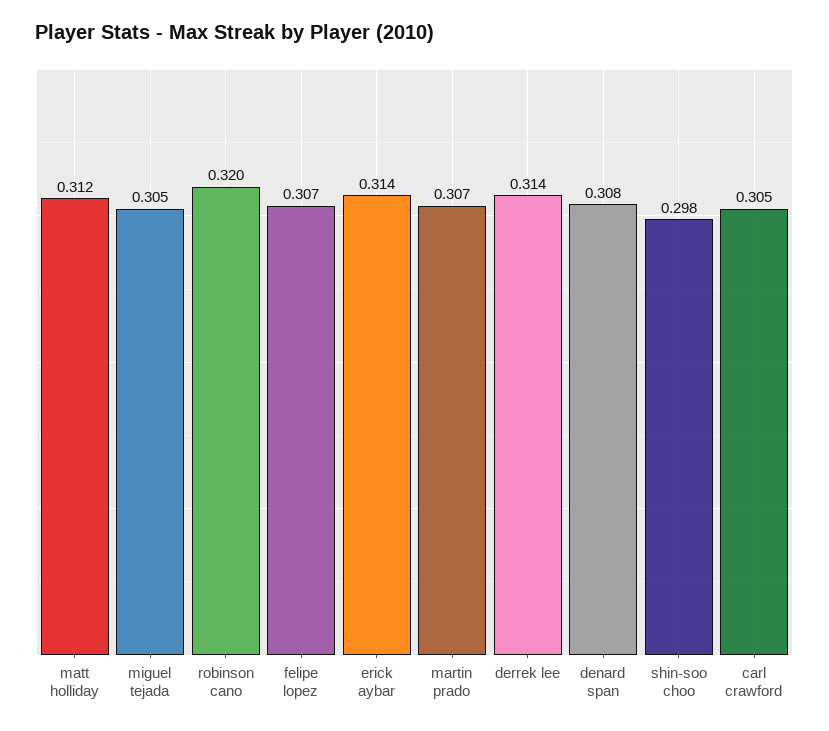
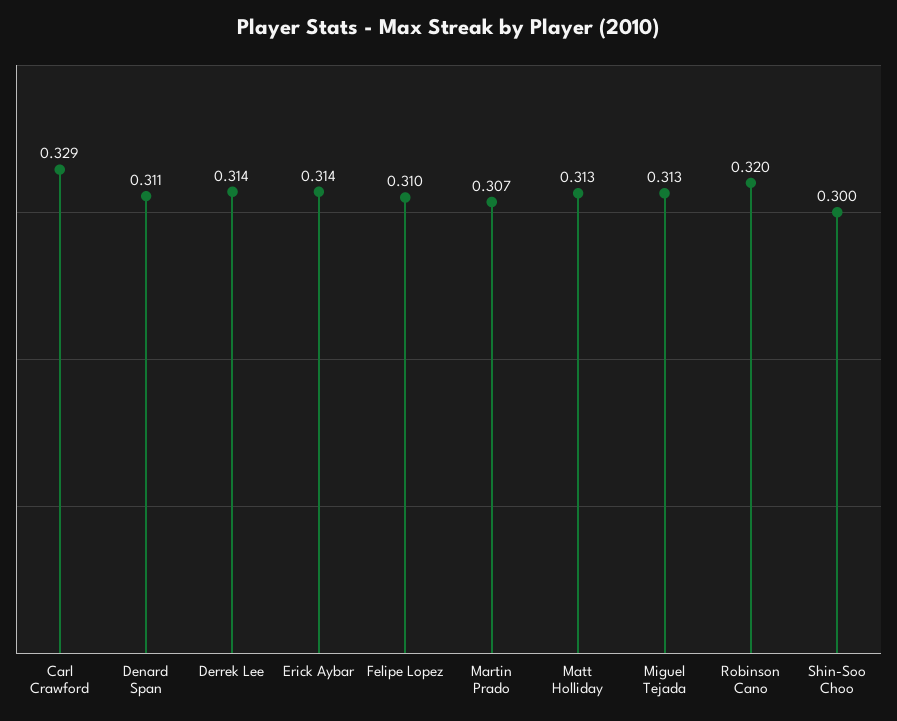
  {
-   "matt holliday": 0.312,
+   "matt holliday": 0.313,
-   "miguel tejada": 0.305,
+   "miguel tejada": 0.313,
    "robinson cano": 0.32,
-   "felipe lopez": 0.307,
+   "felipe lopez": 0.31,
    "erick aybar": 0.314,
    "martin prado": 0.307,
    "derrek lee": 0.314,
-   "denard span": 0.308,
+   "denard span": 0.311,
-   "shin-soo choo": 0.298,
+   "shin-soo choo": 0.3,
-   "carl crawford": 0.305
+   "carl crawford": 0.329
  }

